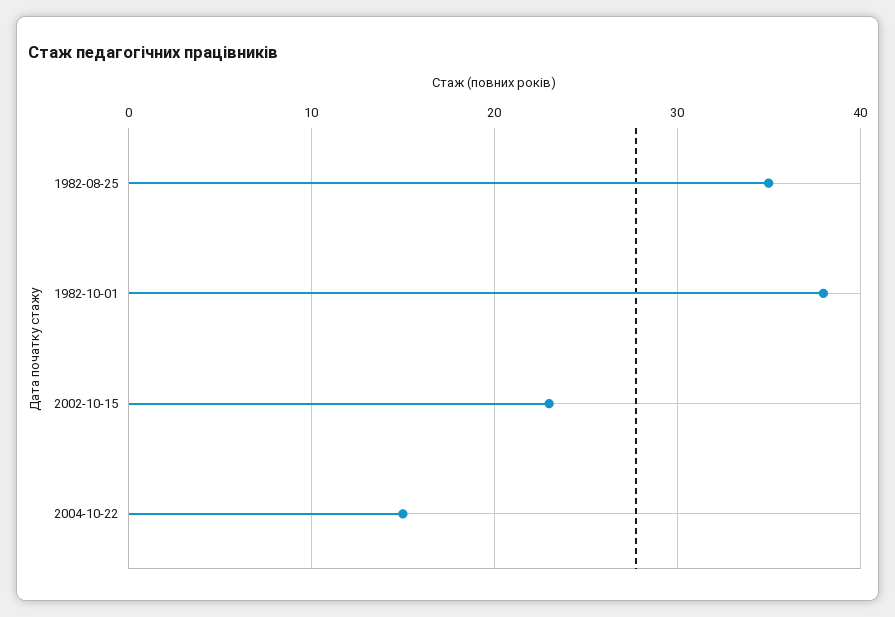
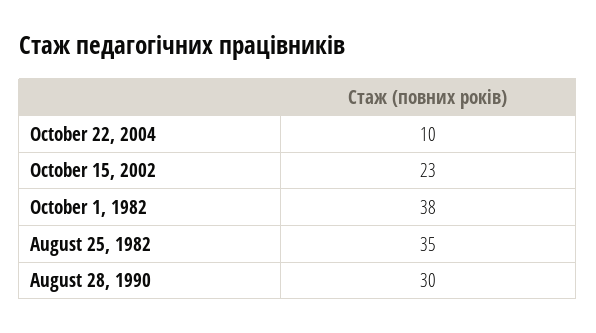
  {
    "1982-08-25": 35,
    "1982-10-01": 38,
    "2002-10-15": 23,
-   "2004-10-22": 15
+   "2004-10-22": 10,
+   "August 28, 1990": 30
  }

